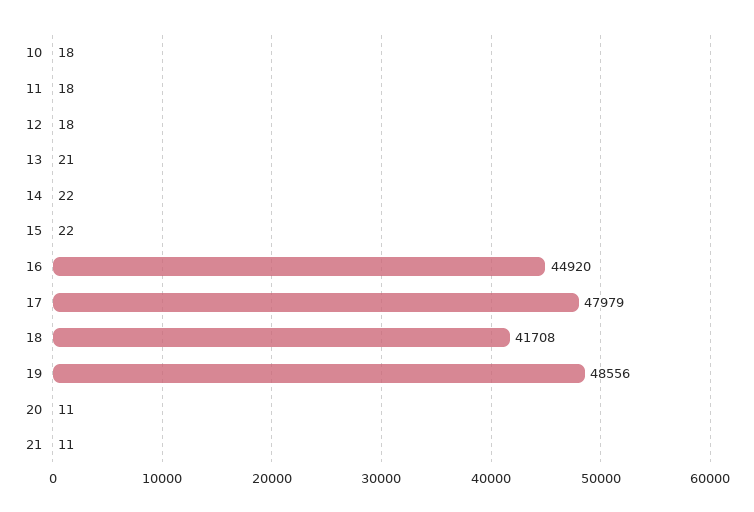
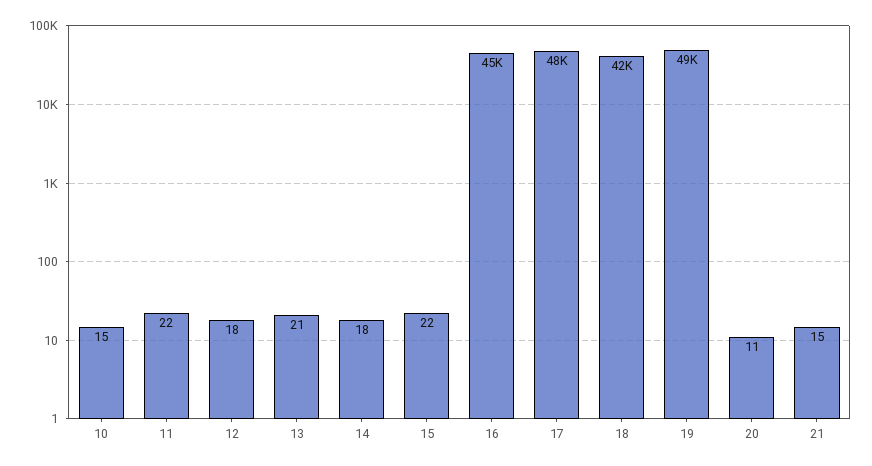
  {
-   "10": 18,
+   "10": 15,
-   "11": 18,
+   "11": 22,
    "12": 18,
    "13": 21,
-   "14": 22,
+   "14": 18,
    "15": 22,
    "16": 44920,
    "17": 47979,
    "18": 41708,
    "19": 48556,
    "20": 11,
-   "21": 11
+   "21": 15
  }

